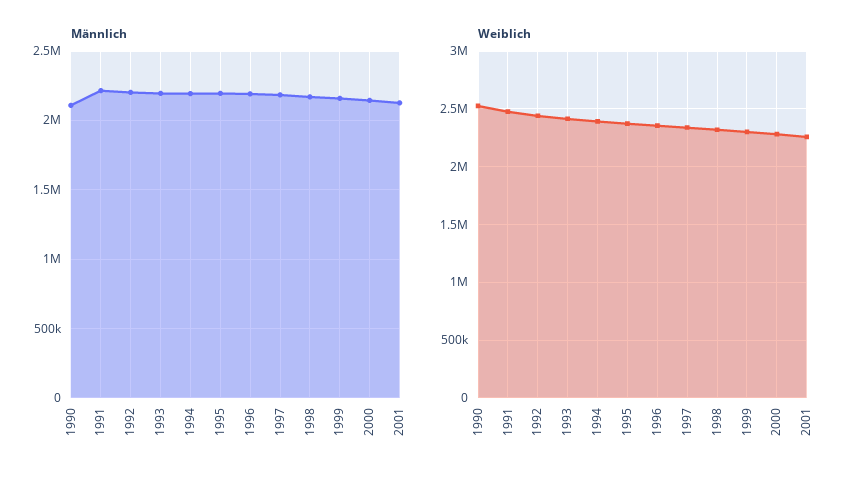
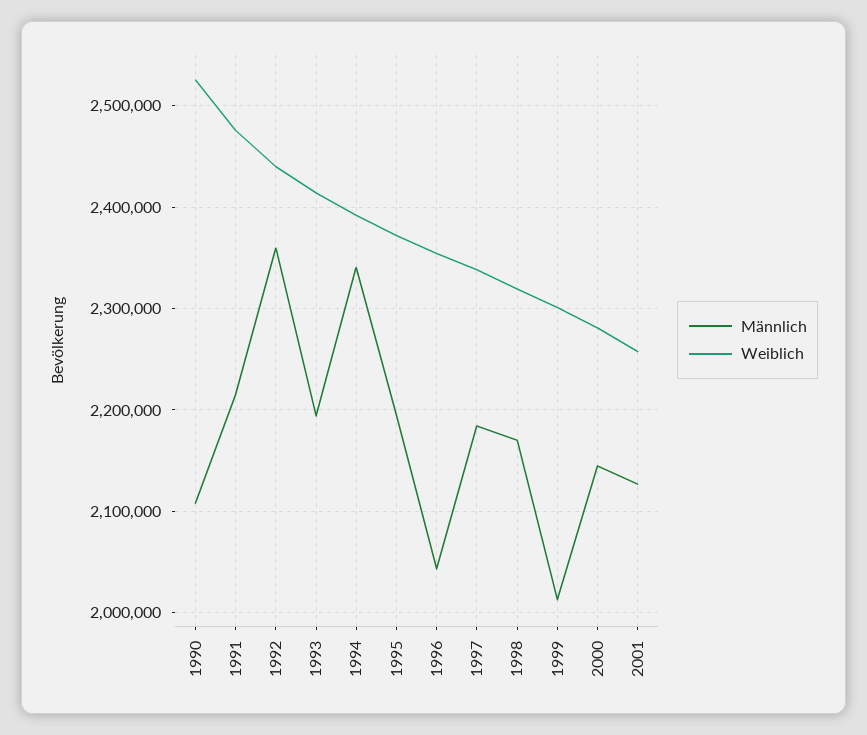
  {
    "Männlich": {
      "1990": 2110000,
      "1991": 2210000,
-     "1992": 2200000,
+     "1992": 2360000,
      "1993": 2190000,
-     "1994": 2200000,
+     "1994": 2340000,
      "1995": 2190000,
-     "1996": 2200000,
+     "1996": 2040000,
      "1997": 2180000,
      "1998": 2170000,
-     "1999": 2150000,
+     "1999": 2010000,
      "2000": 2140000,
      "2001": 2130000
    },
    "Weiblich": {
      "1990": 2530000,
      "1991": 2480000,
      "1992": 2440000,
      "1993": 2410000,
      "1994": 2390000,
      "1995": 2370000,
      "1996": 2350000,
      "1997": 2340000,
      "1998": 2320000,
      "1999": 2300000,
      "2000": 2280000,
      "2001": 2260000
    }
  }

